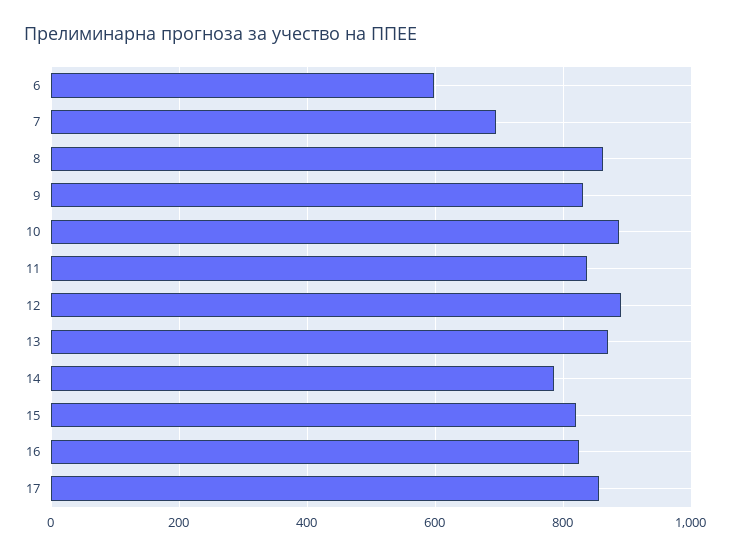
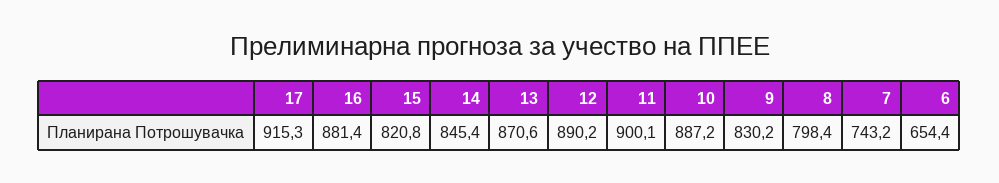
  {
-   "6": 600,
+   "6": 654.4,
-   "7": 700,
+   "7": 743.2,
-   "8": 860,
+   "8": 798.4,
    "9": 830.2,
    "10": 887.2,
-   "11": 840,
+   "11": 900.1,
    "12": 890.2,
    "13": 870.6,
-   "14": 780,
+   "14": 845.4,
    "15": 820.8,
-   "16": 820,
+   "16": 881.4,
-   "17": 860
+   "17": 915.3
  }

